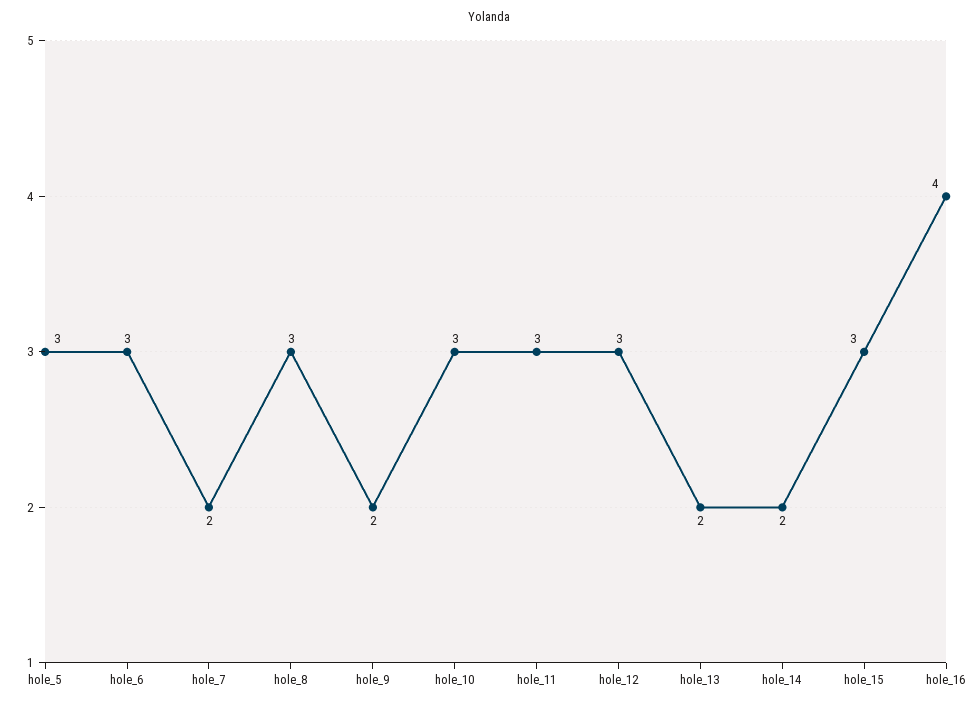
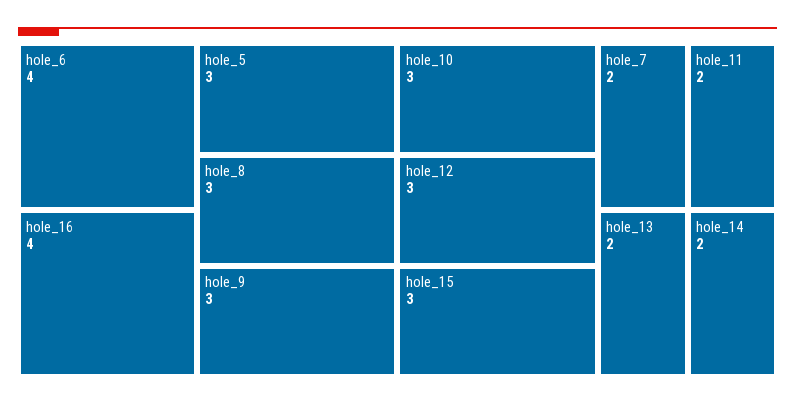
  {
    "hole_5": 3,
-   "hole_6": 3,
+   "hole_6": 4,
    "hole_7": 2,
    "hole_8": 3,
-   "hole_9": 2,
+   "hole_9": 3,
    "hole_10": 3,
-   "hole_11": 3,
+   "hole_11": 2,
    "hole_12": 3,
    "hole_13": 2,
    "hole_14": 2,
    "hole_15": 3,
    "hole_16": 4
  }

